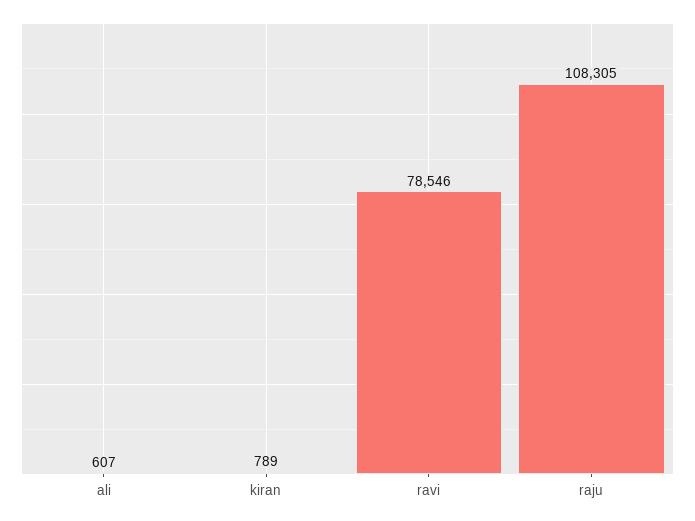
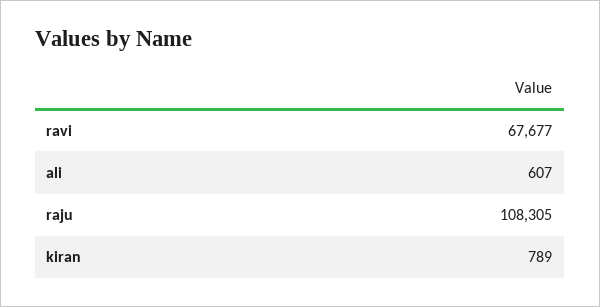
  {
    "ali": 607,
    "kiran": 789,
-   "ravi": 78546,
+   "ravi": 67677,
    "raju": 108305
  }

